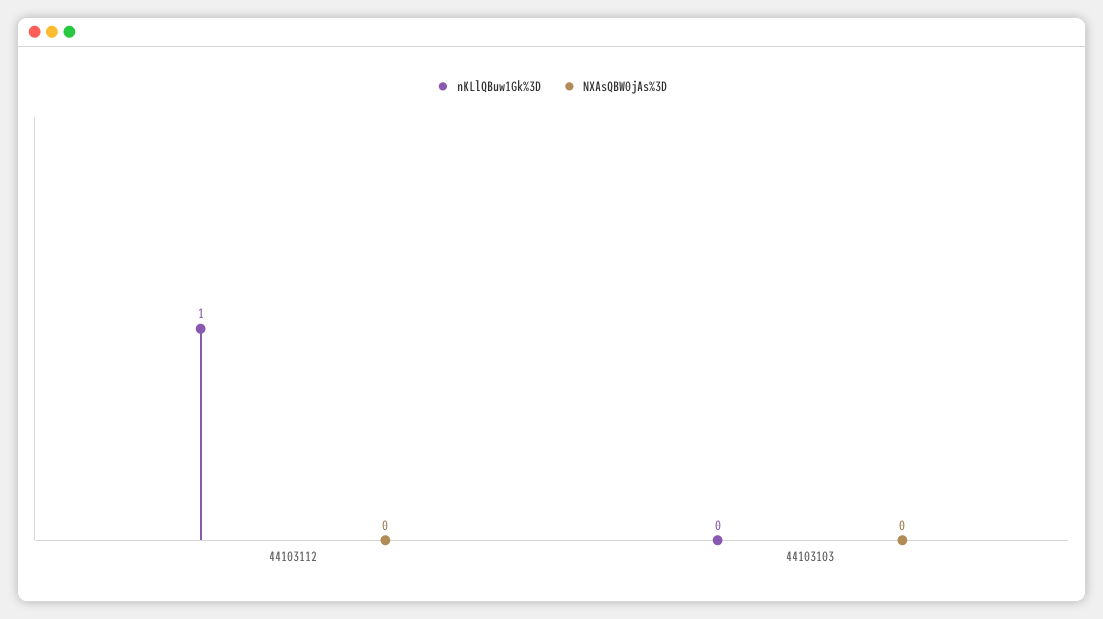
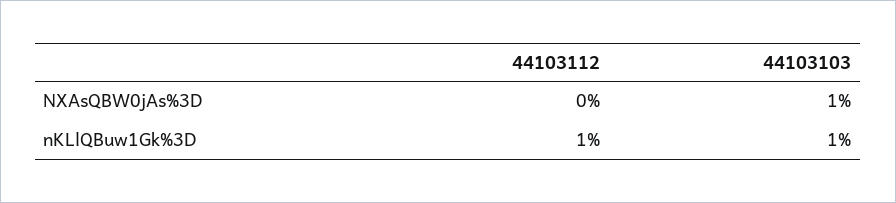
  {
    "nKLlQBuw1Gk%3D": {
      "44103112": 1,
-     "44103103": 0
+     "44103103": 1
    },
    "NXAsQBW0jAs%3D": {
      "44103112": 0,
-     "44103103": 0
+     "44103103": 1
    }
  }

